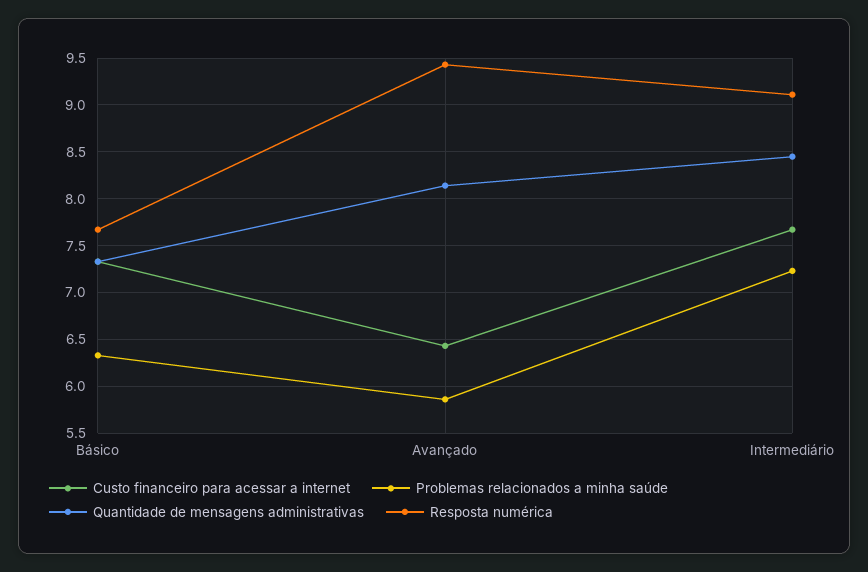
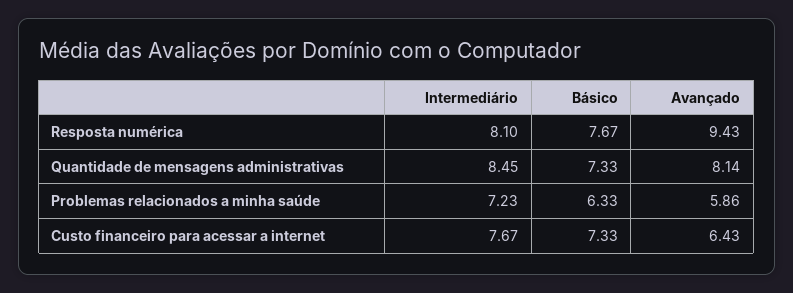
  {
    "Custo financeiro para acessar a internet": {
      "Básico": 7.33,
      "Avançado": 6.43,
      "Intermediário": 7.67
    },
    "Problemas relacionados a minha saúde": {
      "Básico": 6.33,
      "Avançado": 5.86,
      "Intermediário": 7.23
    },
    "Quantidade de mensagens administrativas": {
      "Básico": 7.33,
      "Avançado": 8.14,
      "Intermediário": 8.45
    },
    "Resposta numérica": {
      "Básico": 7.67,
      "Avançado": 9.43,
-     "Intermediário": 9.1
+     "Intermediário": 8.1
    }
  }

